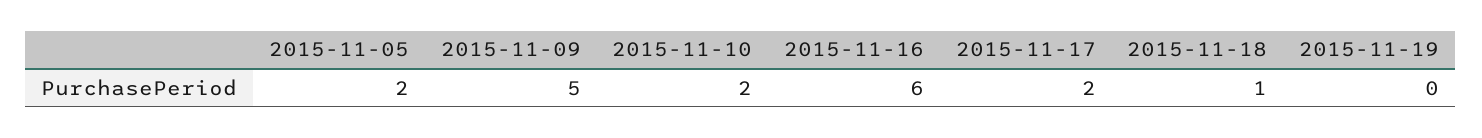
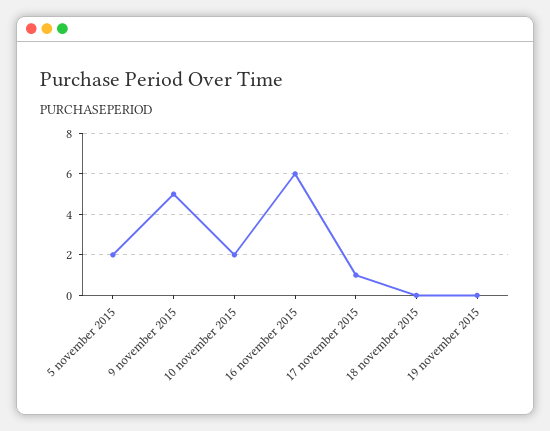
  {
    "2015-11-05": 2,
    "2015-11-09": 5,
    "2015-11-10": 2,
    "2015-11-16": 6,
-   "2015-11-17": 2,
+   "2015-11-17": 1,
-   "2015-11-18": 1,
+   "2015-11-18": 0,
    "2015-11-19": 0
  }

